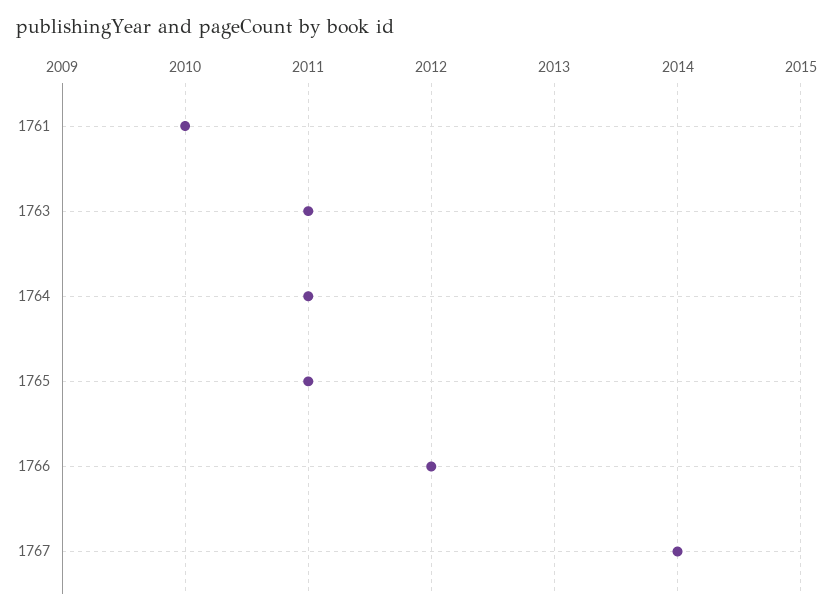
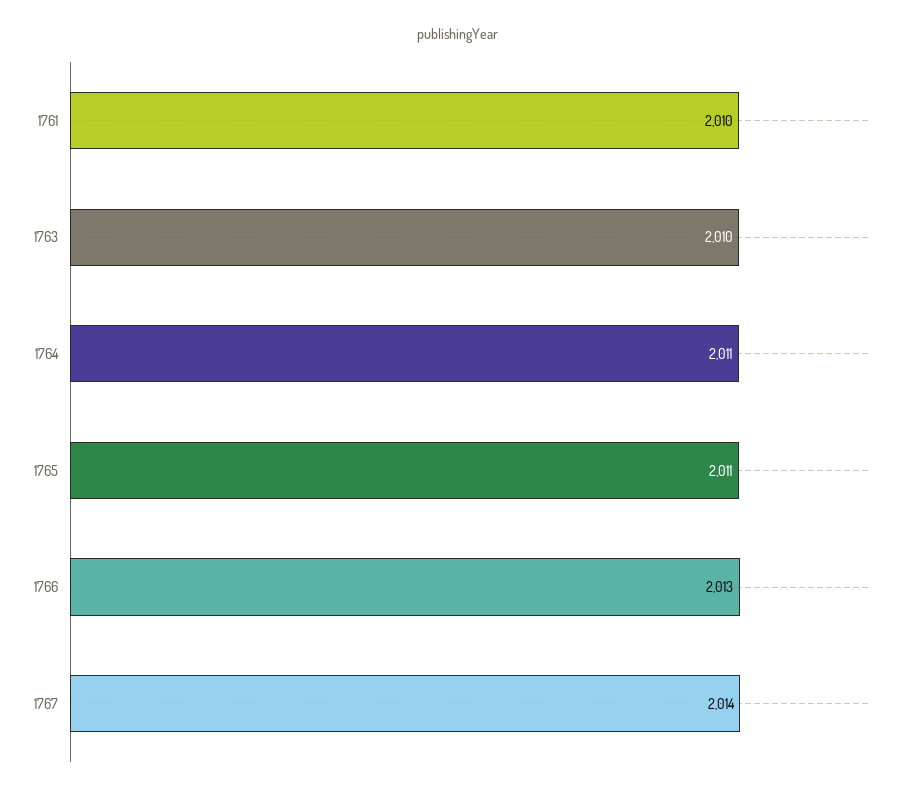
  {
    "1761": 2010,
-   "1763": 2011,
+   "1763": 2010,
    "1764": 2011,
    "1765": 2011,
-   "1766": 2012,
+   "1766": 2013,
    "1767": 2014
  }

